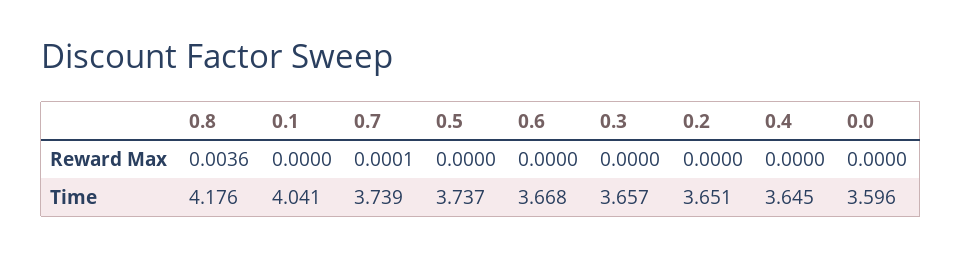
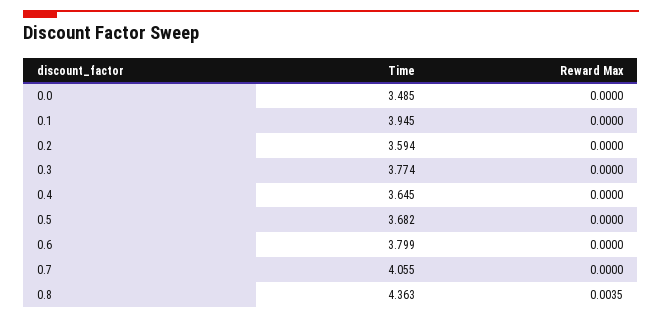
  {
    "0.8": {
-     "Reward Max": 0.0036,
+     "Reward Max": 0.0035,
-     "Time": 4.176
+     "Time": 4.363
    },
    "0.1": {
      "Reward Max": 0,
-     "Time": 4.041
+     "Time": 3.945
    },
    "0.7": {
-     "Reward Max": 0.0001,
+     "Reward Max": 0,
-     "Time": 3.739
+     "Time": 4.055
    },
    "0.5": {
      "Reward Max": 0,
-     "Time": 3.737
+     "Time": 3.682
    },
    "0.6": {
      "Reward Max": 0,
-     "Time": 3.668
+     "Time": 3.799
    },
    "0.3": {
      "Reward Max": 0,
-     "Time": 3.657
+     "Time": 3.774
    },
    "0.2": {
      "Reward Max": 0,
-     "Time": 3.651
+     "Time": 3.594
    },
    "0.4": {
      "Reward Max": 0,
      "Time": 3.645
    },
    "0.0": {
      "Reward Max": 0,
-     "Time": 3.596
+     "Time": 3.485
    }
  }

